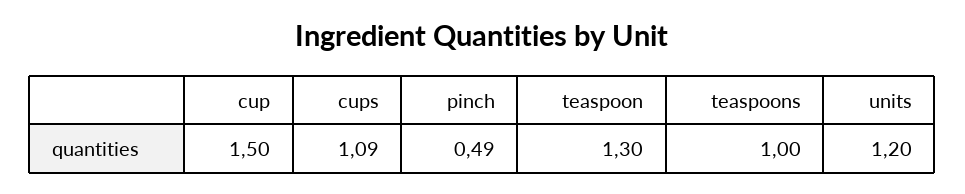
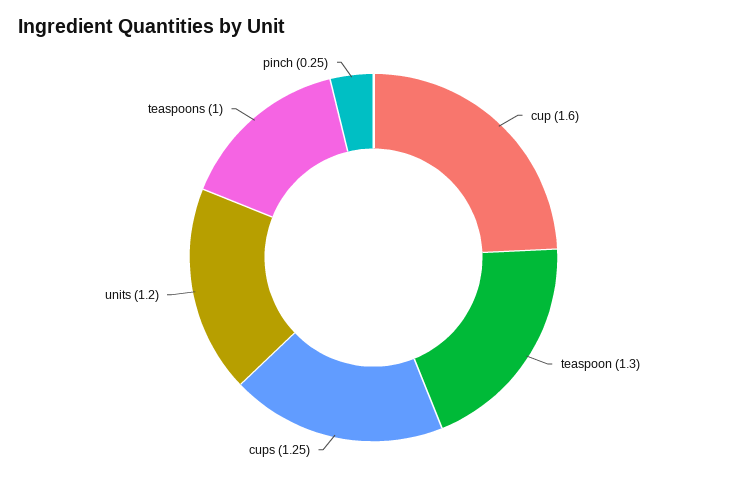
  {
-   "cup": 1.5,
+   "cup": 1.6,
-   "cups": 1.09,
+   "cups": 1.25,
-   "pinch": 0.49,
+   "pinch": 0.25,
    "teaspoon": 1.3,
    "teaspoons": 1,
    "units": 1.2
  }

